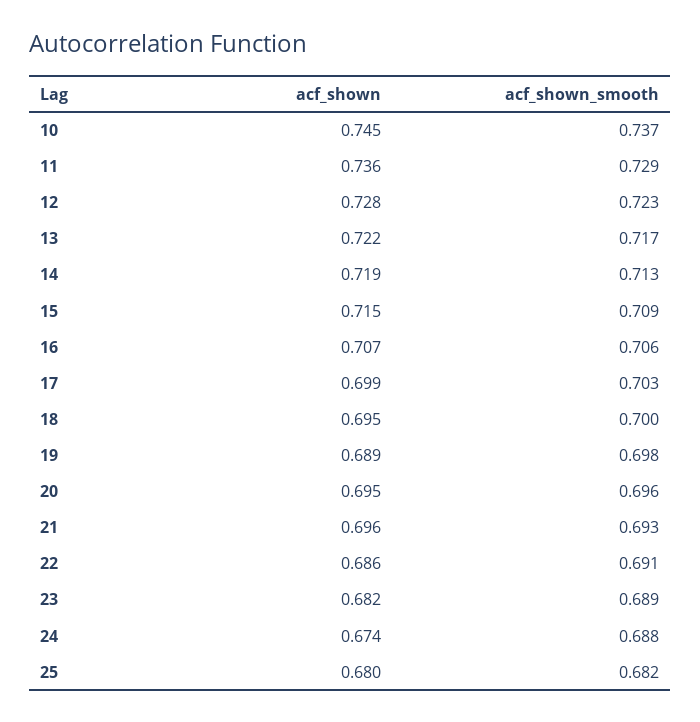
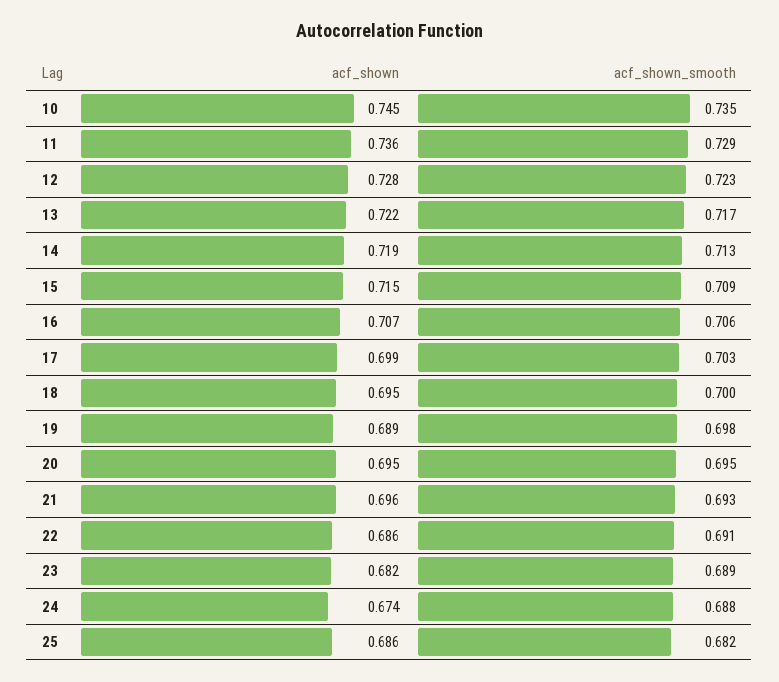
  {
    "acf_shown": {
      "10": 0.745,
      "11": 0.736,
      "12": 0.728,
      "13": 0.722,
      "14": 0.719,
      "15": 0.715,
      "16": 0.707,
      "17": 0.699,
      "18": 0.695,
      "19": 0.689,
      "20": 0.695,
      "21": 0.696,
      "22": 0.686,
      "23": 0.682,
      "24": 0.674,
-     "25": 0.68
+     "25": 0.686
    },
    "acf_shown_smooth": {
-     "10": 0.737,
+     "10": 0.735,
      "11": 0.729,
      "12": 0.723,
      "13": 0.717,
      "14": 0.713,
      "15": 0.709,
      "16": 0.706,
      "17": 0.703,
      "18": 0.7,
      "19": 0.698,
-     "20": 0.696,
+     "20": 0.695,
      "21": 0.693,
      "22": 0.691,
      "23": 0.689,
      "24": 0.688,
      "25": 0.682
    }
  }

